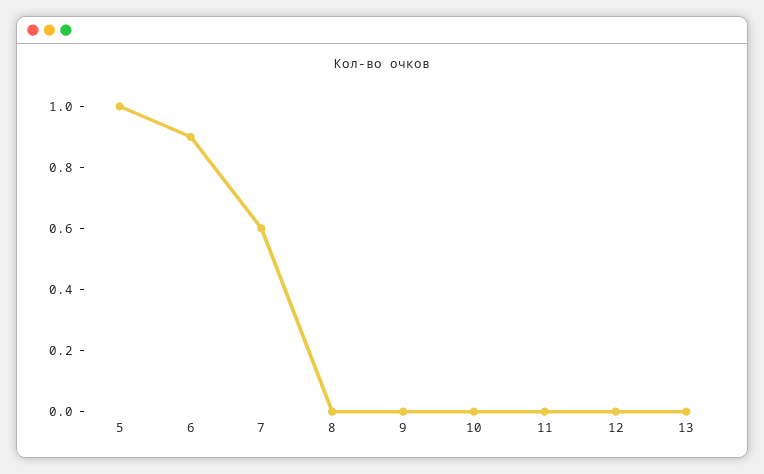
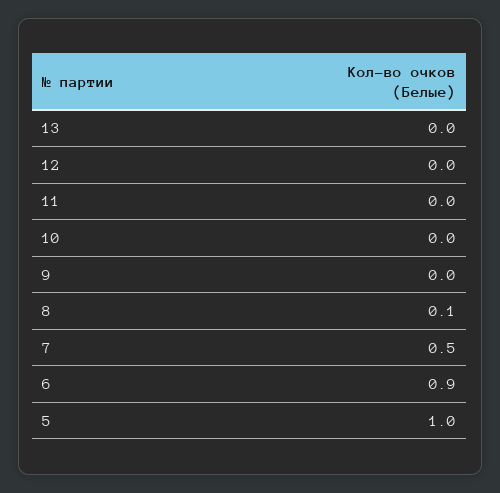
  {
    "5": 1,
    "6": 0.9,
-   "7": 0.6,
+   "7": 0.5,
-   "8": 0,
+   "8": 0.1,
    "9": 0,
    "10": 0,
    "11": 0,
    "12": 0,
    "13": 0
  }

